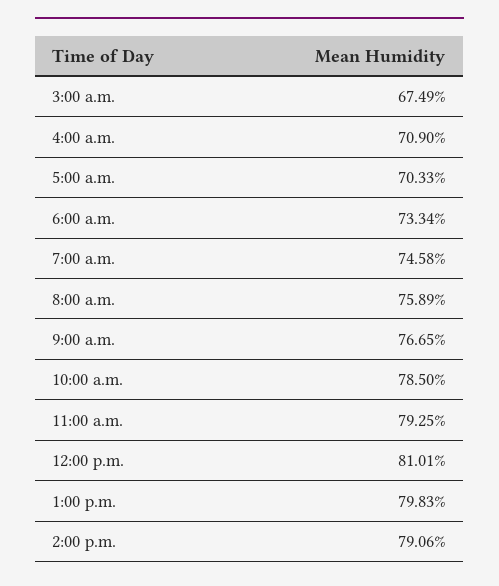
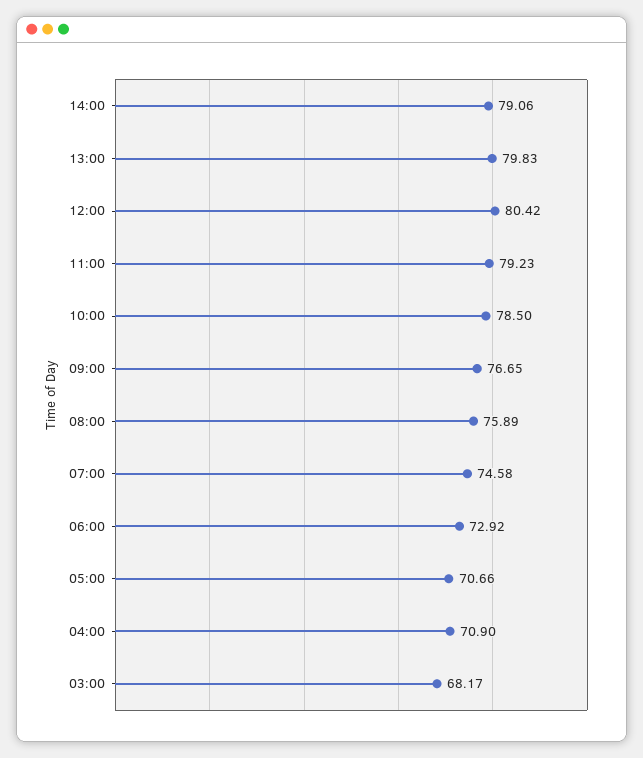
  {
-   "3:00 a.m.": 67.49,
+   "3:00 a.m.": 68.17,
    "4:00 a.m.": 70.9,
-   "5:00 a.m.": 70.33,
+   "5:00 a.m.": 70.66,
-   "6:00 a.m.": 73.34,
+   "6:00 a.m.": 72.92,
    "7:00 a.m.": 74.58,
    "8:00 a.m.": 75.89,
    "9:00 a.m.": 76.65,
    "10:00 a.m.": 78.5,
-   "11:00 a.m.": 79.25,
+   "11:00 a.m.": 79.23,
-   "12:00 p.m.": 81.01,
+   "12:00 p.m.": 80.42,
    "1:00 p.m.": 79.83,
    "2:00 p.m.": 79.06
  }

